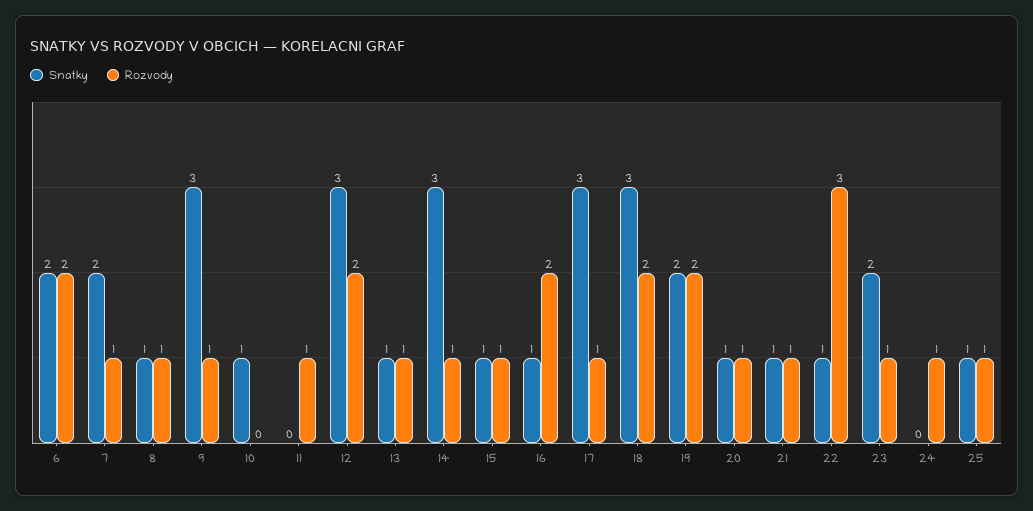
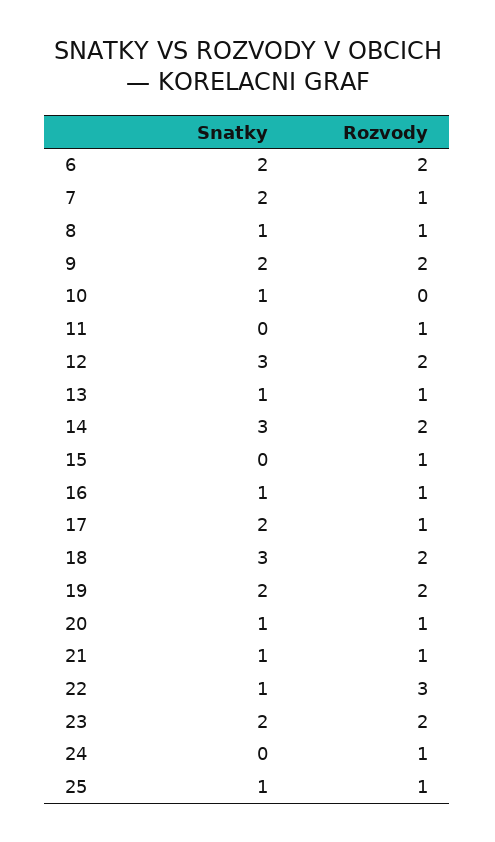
  {
    "Snatky": {
      "6": 2,
      "7": 2,
      "8": 1,
-     "9": 3,
+     "9": 2,
      "10": 1,
      "11": 0,
      "12": 3,
      "13": 1,
      "14": 3,
-     "15": 1,
+     "15": 0,
      "16": 1,
-     "17": 3,
+     "17": 2,
      "18": 3,
      "19": 2,
      "20": 1,
      "21": 1,
      "22": 1,
      "23": 2,
      "24": 0,
      "25": 1
    },
    "Rozvody": {
      "6": 2,
      "7": 1,
      "8": 1,
-     "9": 1,
+     "9": 2,
      "10": 0,
      "11": 1,
      "12": 2,
      "13": 1,
-     "14": 1,
+     "14": 2,
      "15": 1,
-     "16": 2,
+     "16": 1,
      "17": 1,
      "18": 2,
      "19": 2,
      "20": 1,
      "21": 1,
      "22": 3,
-     "23": 1,
+     "23": 2,
      "24": 1,
      "25": 1
    }
  }

